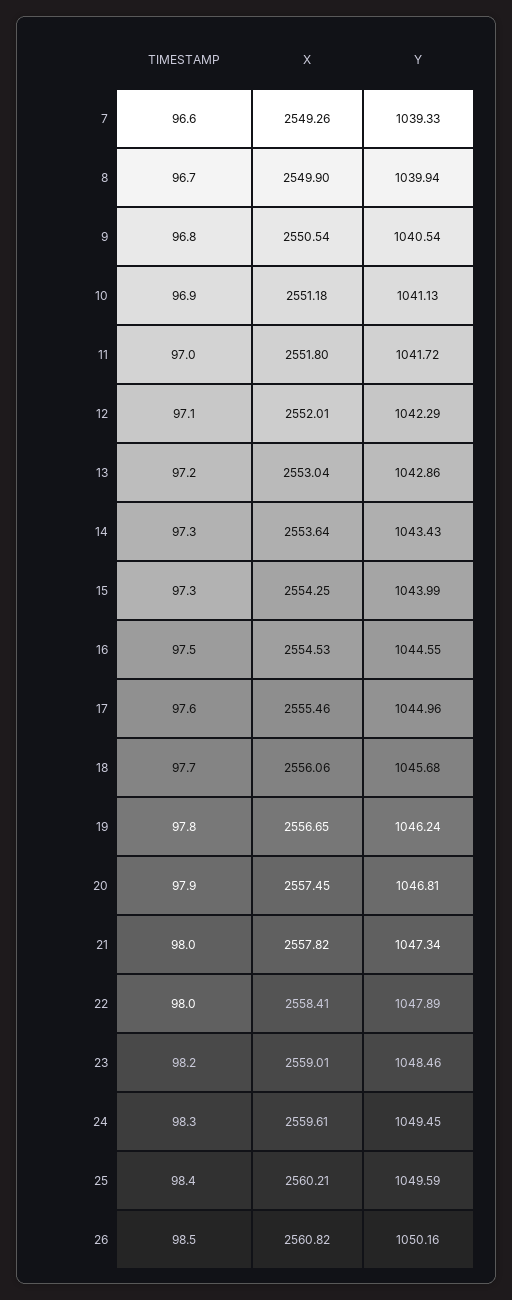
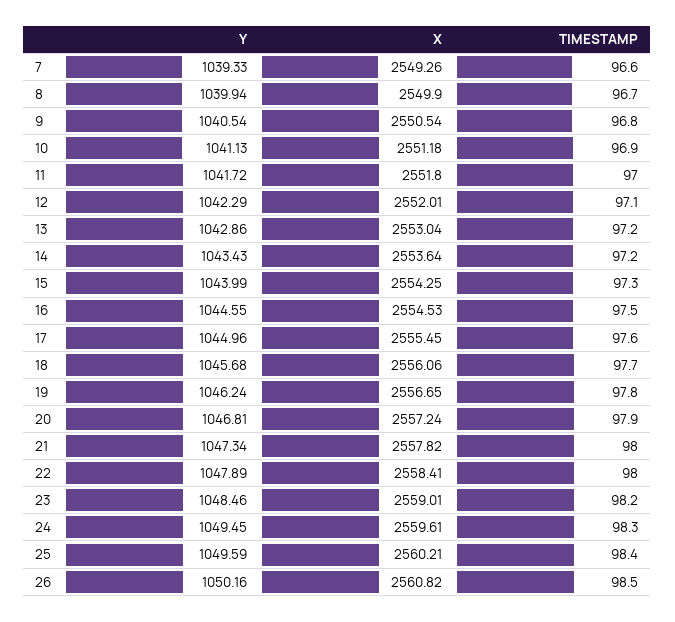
  {
    "TIMESTAMP": {
      "7": 96.6,
      "8": 96.7,
      "9": 96.8,
      "10": 96.9,
      "11": 97,
      "12": 97.1,
      "13": 97.2,
-     "14": 97.3,
+     "14": 97.2,
      "15": 97.3,
      "16": 97.5,
      "17": 97.6,
      "18": 97.7,
      "19": 97.8,
      "20": 97.9,
      "21": 98,
      "22": 98,
      "23": 98.2,
      "24": 98.3,
      "25": 98.4,
      "26": 98.5
    },
    "X": {
      "7": 2549.26,
      "8": 2549.9,
      "9": 2550.54,
      "10": 2551.18,
      "11": 2551.8,
      "12": 2552.01,
      "13": 2553.04,
      "14": 2553.64,
      "15": 2554.25,
      "16": 2554.53,
-     "17": 2555.46,
+     "17": 2555.45,
      "18": 2556.06,
      "19": 2556.65,
-     "20": 2557.45,
+     "20": 2557.24,
      "21": 2557.82,
      "22": 2558.41,
      "23": 2559.01,
      "24": 2559.61,
      "25": 2560.21,
      "26": 2560.82
    },
    "Y": {
      "7": 1039.33,
      "8": 1039.94,
      "9": 1040.54,
      "10": 1041.13,
      "11": 1041.72,
      "12": 1042.29,
      "13": 1042.86,
      "14": 1043.43,
      "15": 1043.99,
      "16": 1044.55,
      "17": 1044.96,
      "18": 1045.68,
      "19": 1046.24,
      "20": 1046.81,
      "21": 1047.34,
      "22": 1047.89,
      "23": 1048.46,
      "24": 1049.45,
      "25": 1049.59,
      "26": 1050.16
    }
  }

